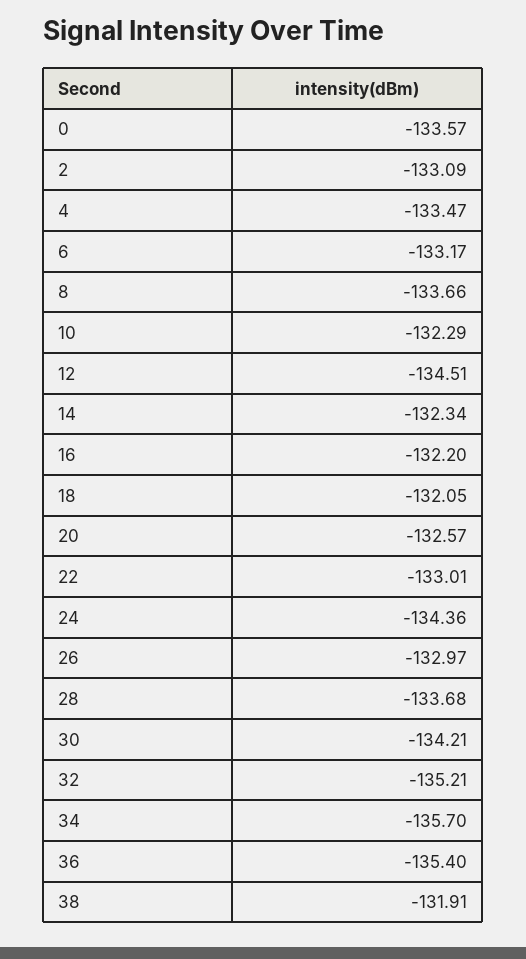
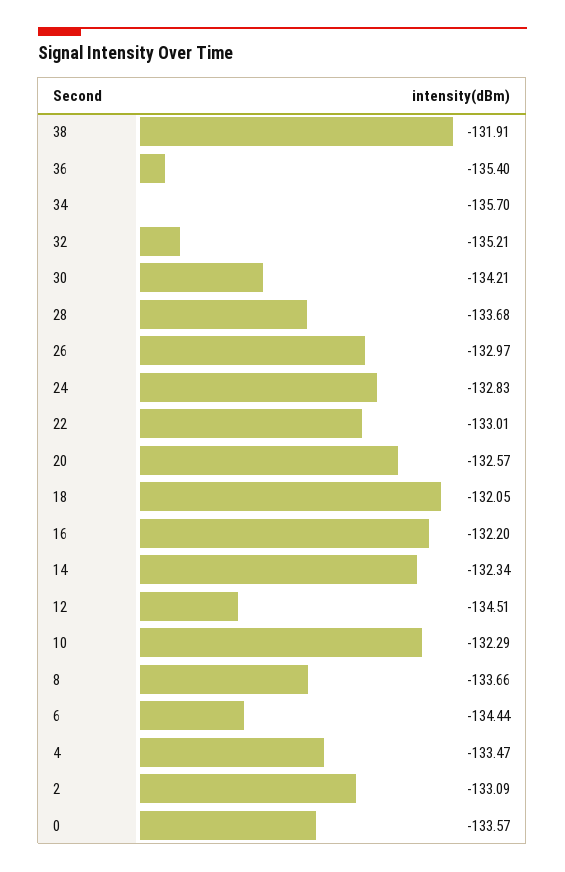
  {
    "0": -133.57,
    "2": -133.09,
    "4": -133.47,
-   "6": -133.17,
+   "6": -134.44,
    "8": -133.66,
    "10": -132.29,
    "12": -134.51,
    "14": -132.34,
    "16": -132.2,
    "18": -132.05,
    "20": -132.57,
    "22": -133.01,
-   "24": -134.36,
+   "24": -132.83,
    "26": -132.97,
    "28": -133.68,
    "30": -134.21,
    "32": -135.21,
    "34": -135.7,
    "36": -135.4,
    "38": -131.91
  }

